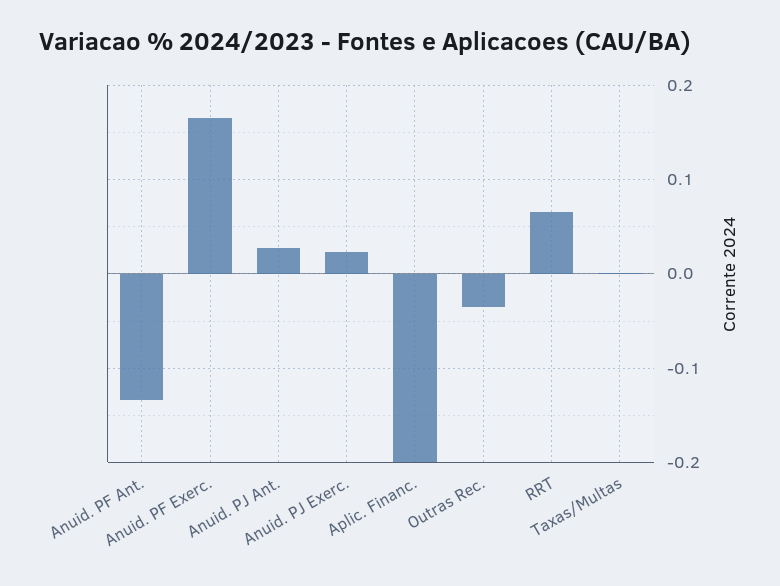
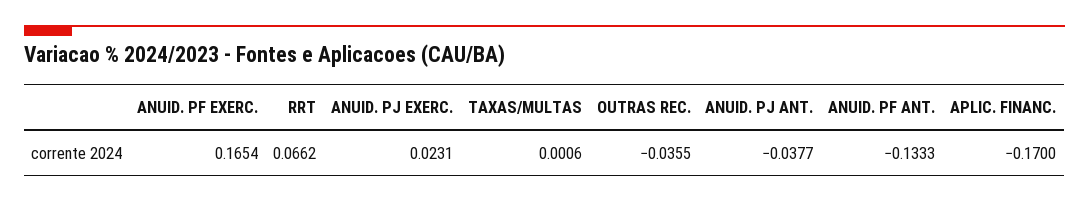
  {
    "Anuid. PF Ant.": -0.1333,
    "Anuid. PF Exerc.": 0.1654,
-   "Anuid. PJ Ant.": 0.03,
+   "Anuid. PJ Ant.": -0.0377,
    "Anuid. PJ Exerc.": 0.0231,
-   "Aplic. Financ.": -0.2,
+   "Aplic. Financ.": -0.17,
    "Outras Rec.": -0.0355,
    "RRT": 0.0662,
    "Taxas/Multas": 0.0006
  }

